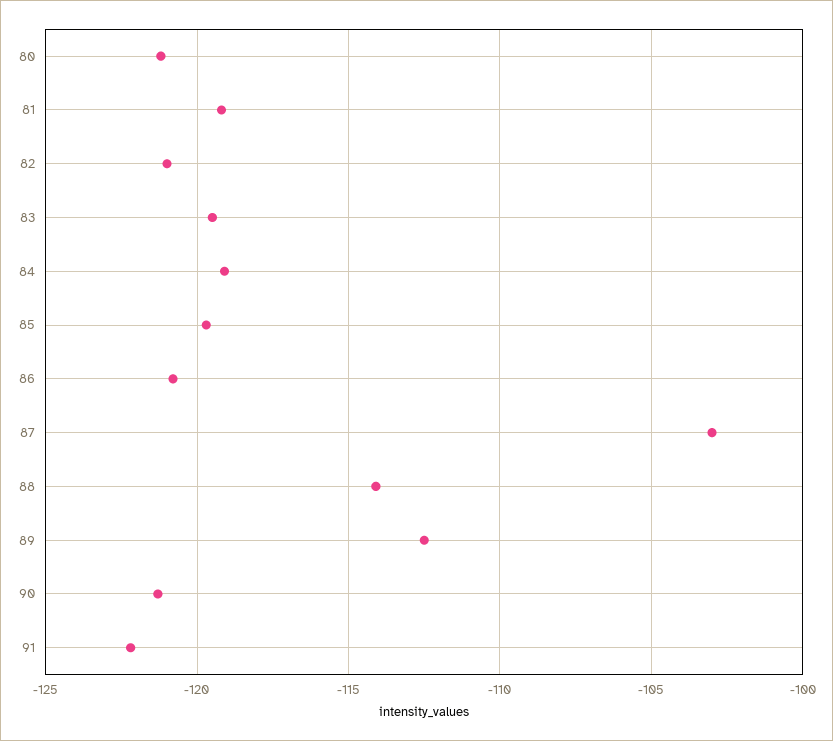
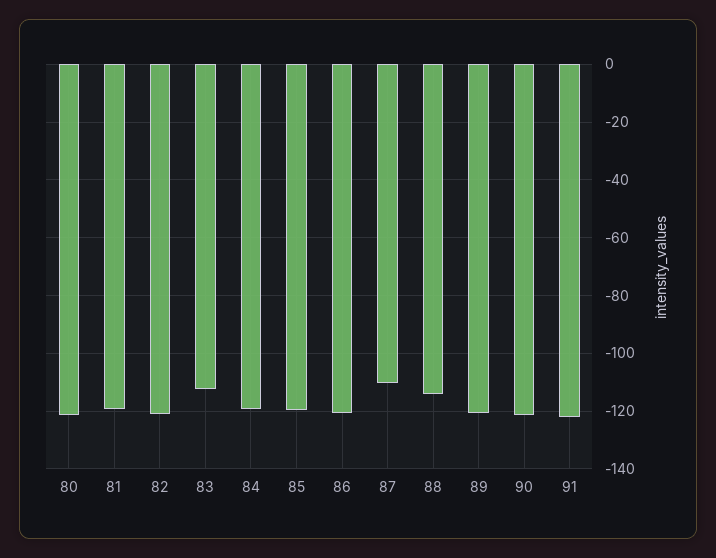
  {
    "80": -121,
    "81": -119,
    "82": -121,
-   "83": -119.5,
+   "83": -112.5,
    "84": -119,
    "85": -119.5,
    "86": -121,
-   "87": -103,
+   "87": -110,
    "88": -114,
-   "89": -112.5,
+   "89": -120,
    "90": -121.5,
    "91": -122
  }

